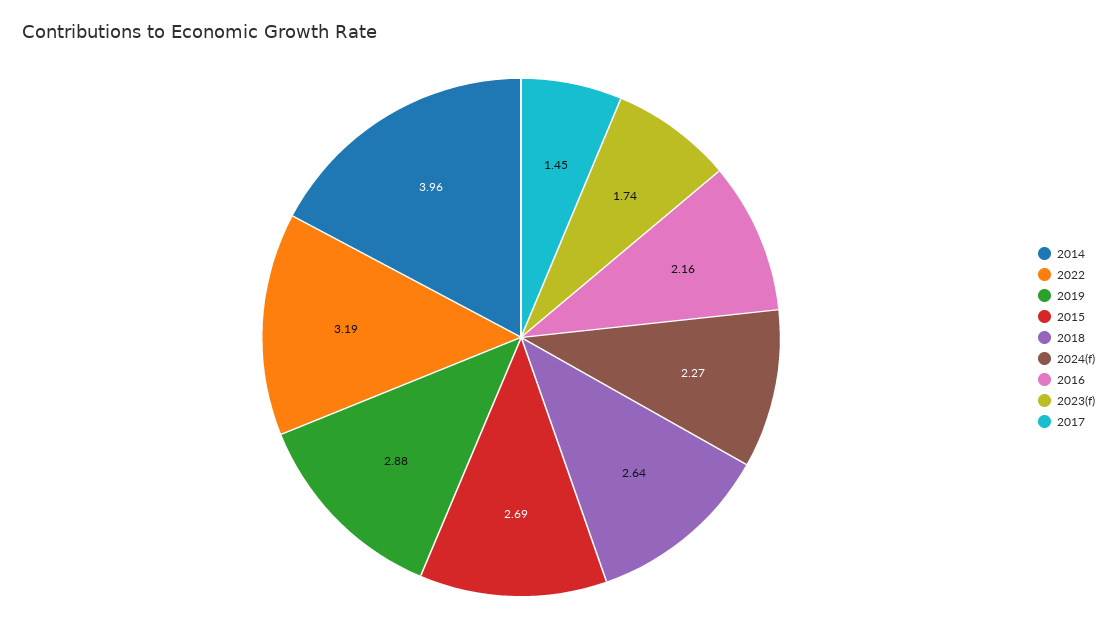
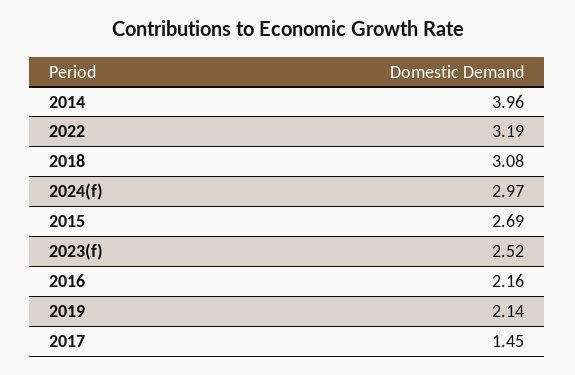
  {
    "2014": 3.96,
    "2022": 3.19,
-   "2019": 2.88,
+   "2019": 2.14,
    "2015": 2.69,
-   "2018": 2.64,
+   "2018": 3.08,
-   "2024(f)": 2.27,
+   "2024(f)": 2.97,
    "2016": 2.16,
-   "2023(f)": 1.74,
+   "2023(f)": 2.52,
    "2017": 1.45
  }

